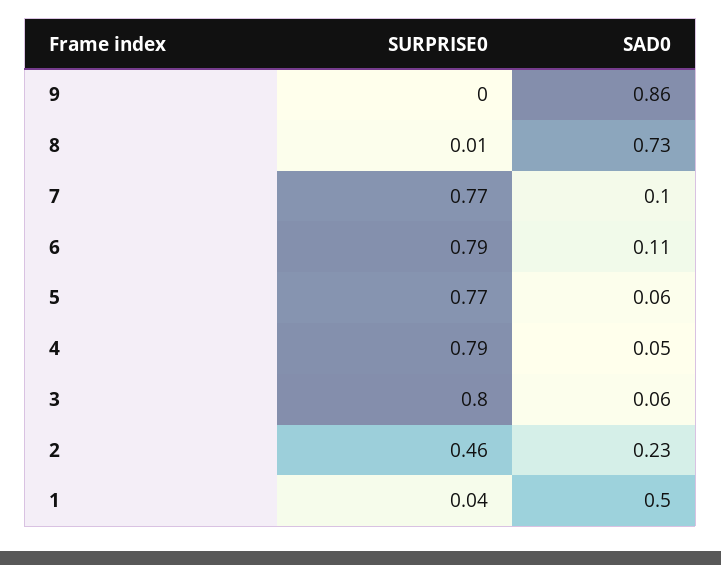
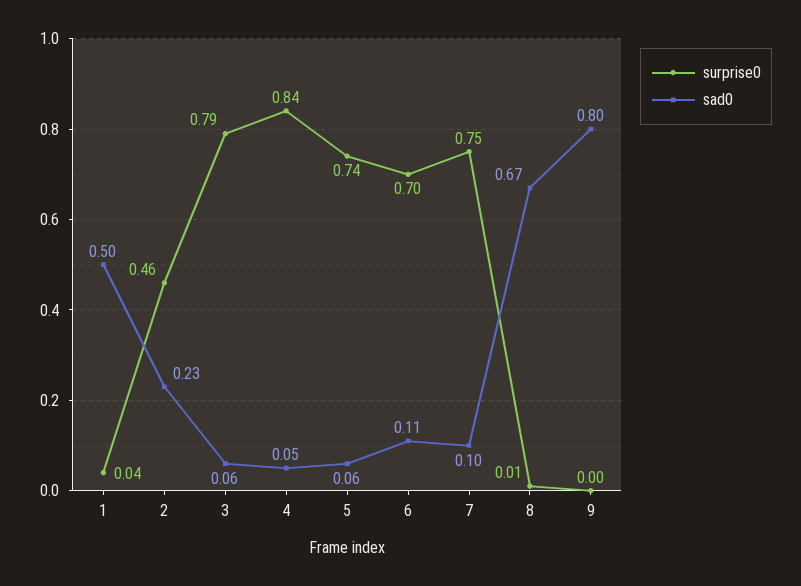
  {
    "SURPRISE0": {
      "9": 0,
      "8": 0.01,
-     "7": 0.77,
+     "7": 0.75,
-     "6": 0.79,
+     "6": 0.7,
-     "5": 0.77,
+     "5": 0.74,
-     "4": 0.79,
+     "4": 0.84,
-     "3": 0.8,
+     "3": 0.79,
      "2": 0.46,
      "1": 0.04
    },
    "SAD0": {
-     "9": 0.86,
+     "9": 0.8,
-     "8": 0.73,
+     "8": 0.67,
      "7": 0.1,
      "6": 0.11,
      "5": 0.06,
      "4": 0.05,
      "3": 0.06,
      "2": 0.23,
      "1": 0.5
    }
  }

